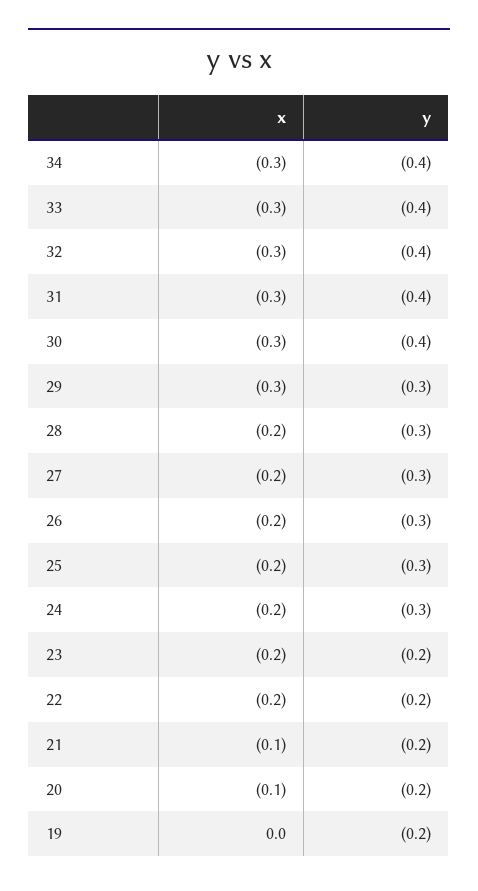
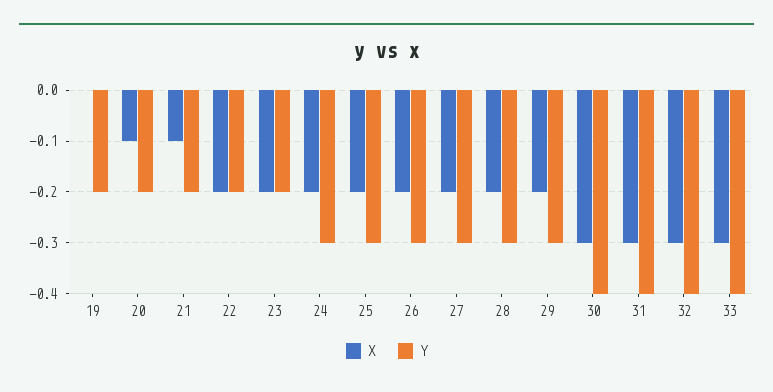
  {
    "x": {
-     "34": -0.3,
      "33": -0.3,
      "32": -0.3,
      "31": -0.3,
      "30": -0.3,
-     "29": -0.3,
+     "29": -0.2,
      "28": -0.2,
      "27": -0.2,
      "26": -0.2,
      "25": -0.2,
      "24": -0.2,
      "23": -0.2,
      "22": -0.2,
      "21": -0.1,
      "20": -0.1,
      "19": 0
    },
    "y": {
-     "34": -0.4,
      "33": -0.4,
      "32": -0.4,
      "31": -0.4,
      "30": -0.4,
      "29": -0.3,
      "28": -0.3,
      "27": -0.3,
      "26": -0.3,
      "25": -0.3,
      "24": -0.3,
      "23": -0.2,
      "22": -0.2,
      "21": -0.2,
      "20": -0.2,
      "19": -0.2
    }
  }

